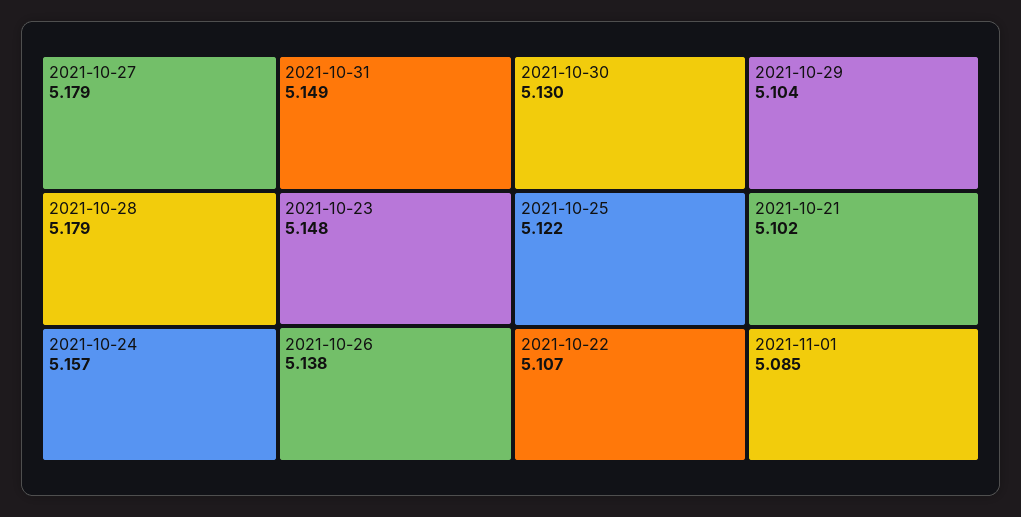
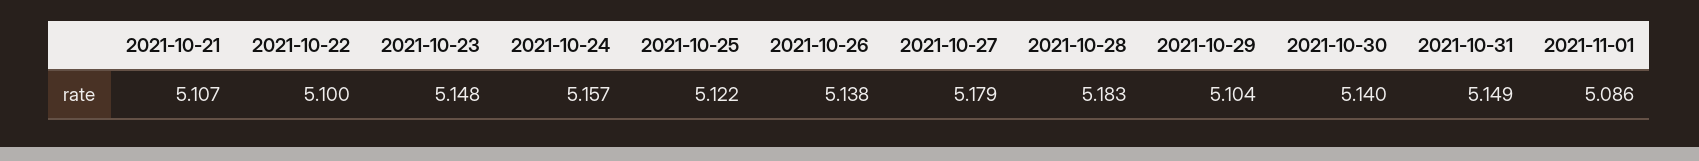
  {
    "2021-10-27": 5.179,
-   "2021-10-28": 5.179,
+   "2021-10-28": 5.183,
    "2021-10-24": 5.157,
    "2021-10-31": 5.149,
    "2021-10-23": 5.148,
    "2021-10-26": 5.138,
-   "2021-10-30": 5.13,
+   "2021-10-30": 5.14,
    "2021-10-25": 5.122,
-   "2021-10-22": 5.107,
+   "2021-10-22": 5.1,
    "2021-10-29": 5.104,
-   "2021-10-21": 5.102,
+   "2021-10-21": 5.107,
-   "2021-11-01": 5.085
+   "2021-11-01": 5.086
  }

